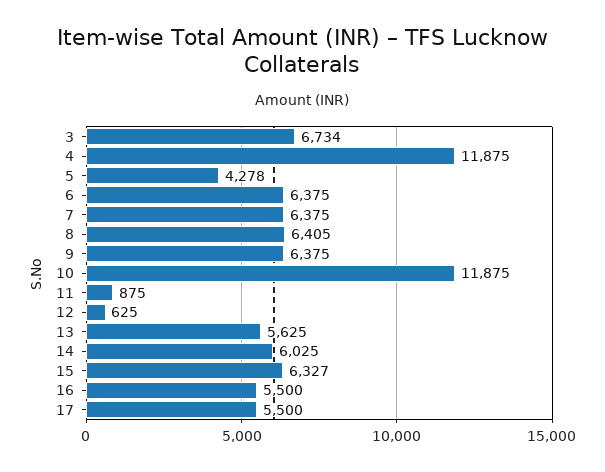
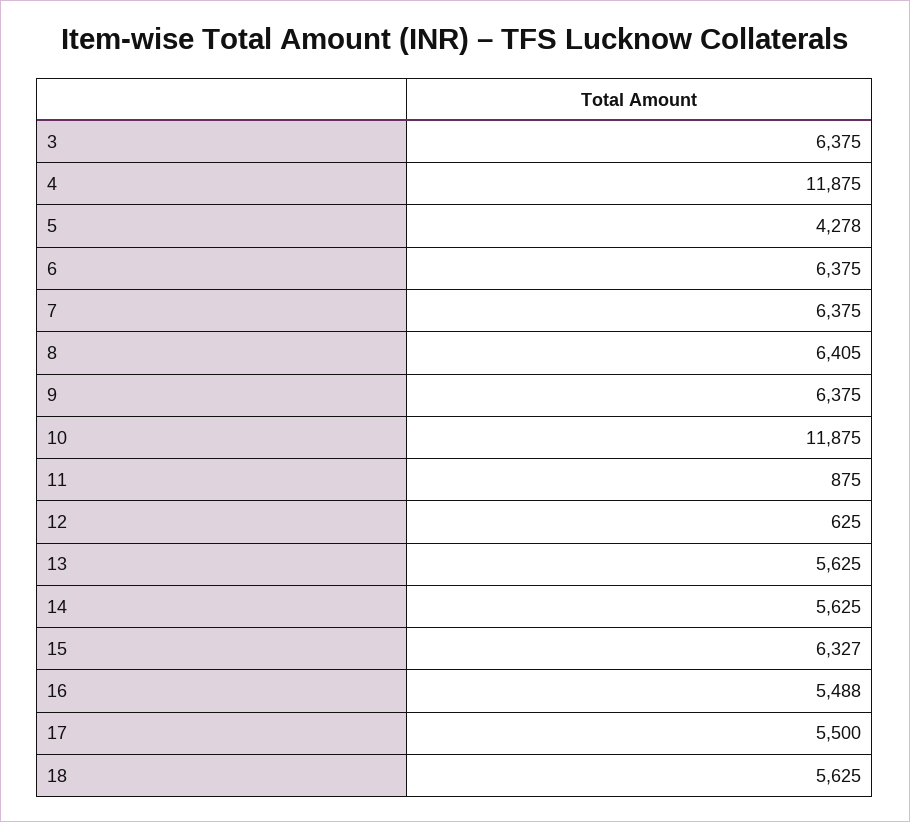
  {
-   "3": 6734,
+   "3": 6375,
    "4": 11875,
    "5": 4278,
    "6": 6375,
    "7": 6375,
    "8": 6405,
    "9": 6375,
    "10": 11875,
    "11": 875,
    "12": 625,
    "13": 5625,
-   "14": 6025,
+   "14": 5625,
    "15": 6327,
-   "16": 5500,
+   "16": 5488,
-   "17": 5500
+   "17": 5500,
+   "18": 5625
  }

